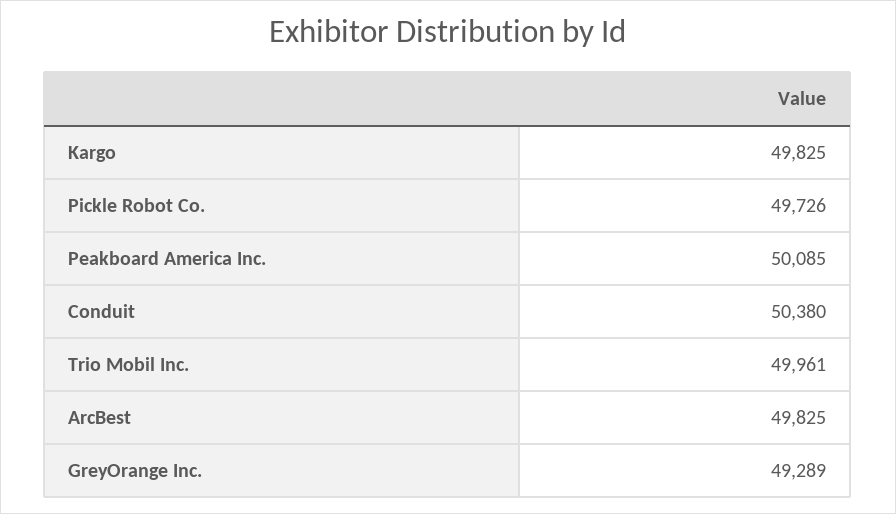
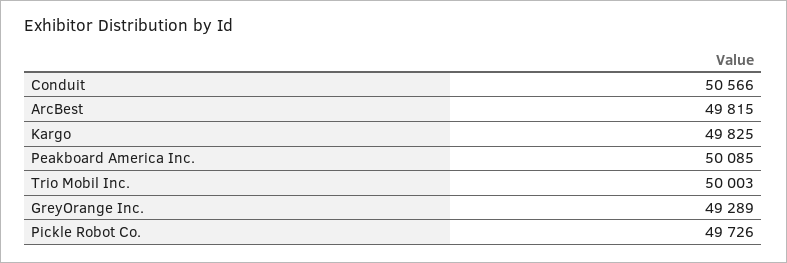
  {
    "Kargo": 49825,
    "Pickle Robot Co.": 49726,
    "Peakboard America Inc.": 50085,
-   "Conduit": 50380,
+   "Conduit": 50566,
-   "Trio Mobil Inc.": 49961,
+   "Trio Mobil Inc.": 50003,
-   "ArcBest": 49825,
+   "ArcBest": 49815,
    "GreyOrange Inc.": 49289
  }

